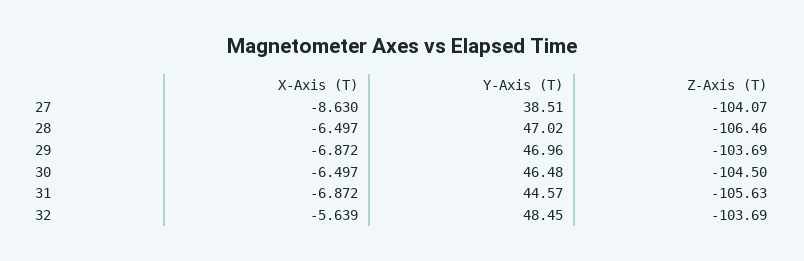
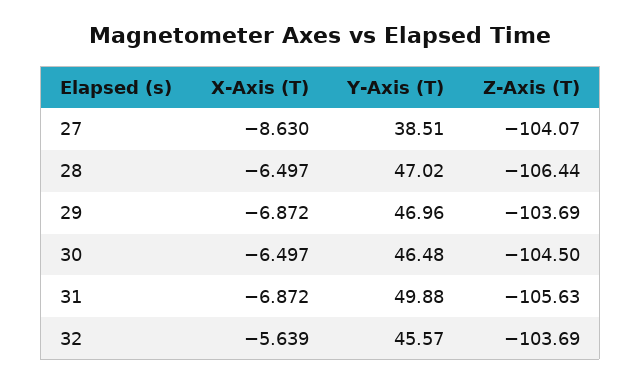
  {
    "X-Axis (T)": {
      "27": -8.63,
      "28": -6.497,
      "29": -6.872,
      "30": -6.497,
      "31": -6.872,
      "32": -5.639
    },
    "Y-Axis (T)": {
      "27": 38.51,
      "28": 47.02,
      "29": 46.96,
      "30": 46.48,
-     "31": 44.57,
+     "31": 49.88,
-     "32": 48.45
+     "32": 45.57
    },
    "Z-Axis (T)": {
      "27": -104.07,
-     "28": -106.46,
+     "28": -106.44,
      "29": -103.69,
      "30": -104.5,
      "31": -105.63,
      "32": -103.69
    }
  }

